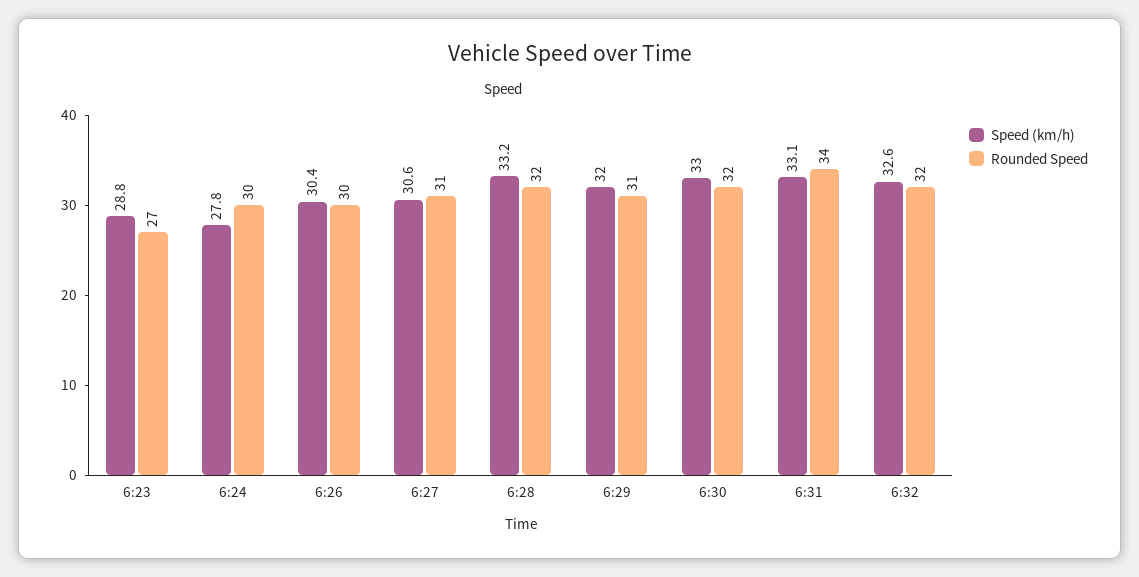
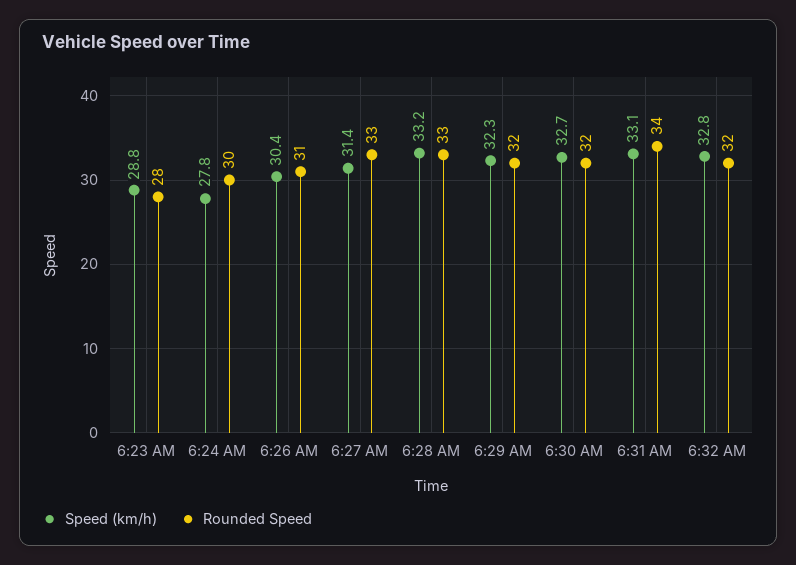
  {
    "Speed (km/h)": {
      "6:23": 28.8,
      "6:24": 27.8,
      "6:26": 30.4,
-     "6:27": 30.6,
+     "6:27": 31.4,
      "6:28": 33.2,
-     "6:29": 32,
+     "6:29": 32.3,
-     "6:30": 33,
+     "6:30": 32.7,
      "6:31": 33.1,
-     "6:32": 32.6
+     "6:32": 32.8
    },
    "Rounded Speed": {
-     "6:23": 27,
+     "6:23": 28,
      "6:24": 30,
-     "6:26": 30,
+     "6:26": 31,
-     "6:27": 31,
+     "6:27": 33,
-     "6:28": 32,
+     "6:28": 33,
-     "6:29": 31,
+     "6:29": 32,
      "6:30": 32,
      "6:31": 34,
      "6:32": 32
    }
  }

